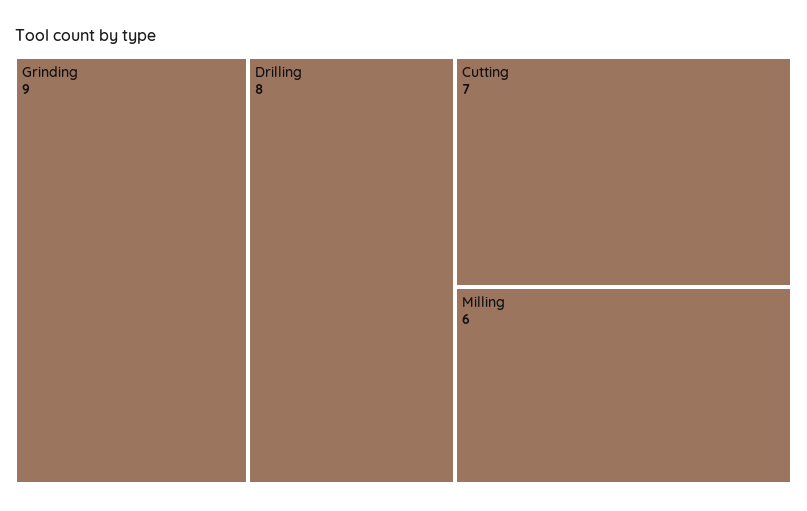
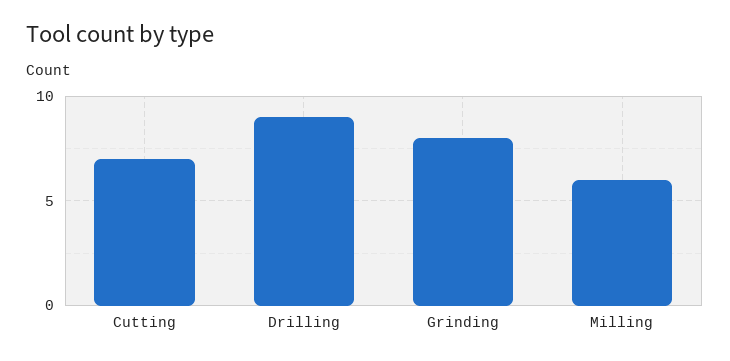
  {
-   "Grinding": 9,
+   "Grinding": 8,
-   "Drilling": 8,
+   "Drilling": 9,
    "Cutting": 7,
    "Milling": 6
  }

